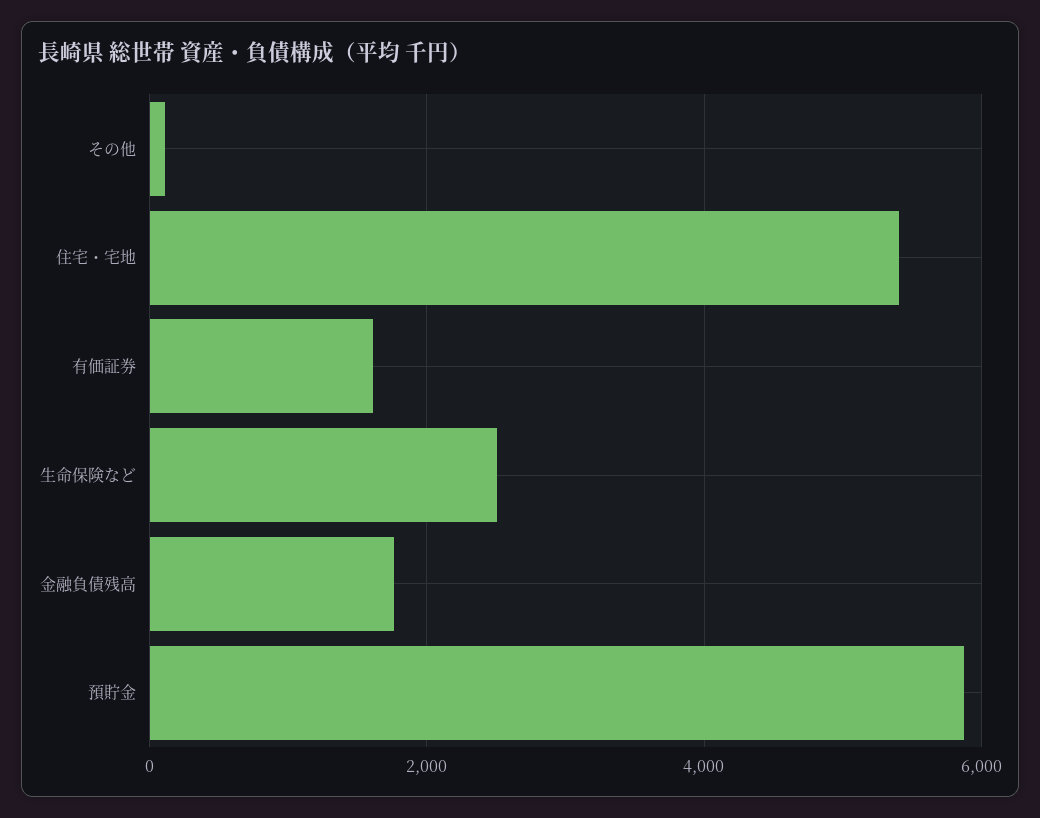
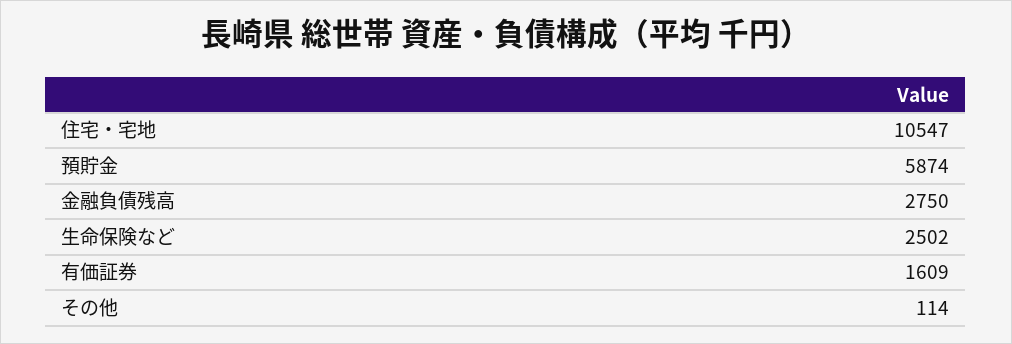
  {
    "その他": 114,
-   "住宅・宅地": 5400,
+   "住宅・宅地": 10547,
    "有価証券": 1609,
    "生命保険など": 2502,
-   "金融負債残高": 1800,
+   "金融負債残高": 2750,
    "預貯金": 5874
  }

